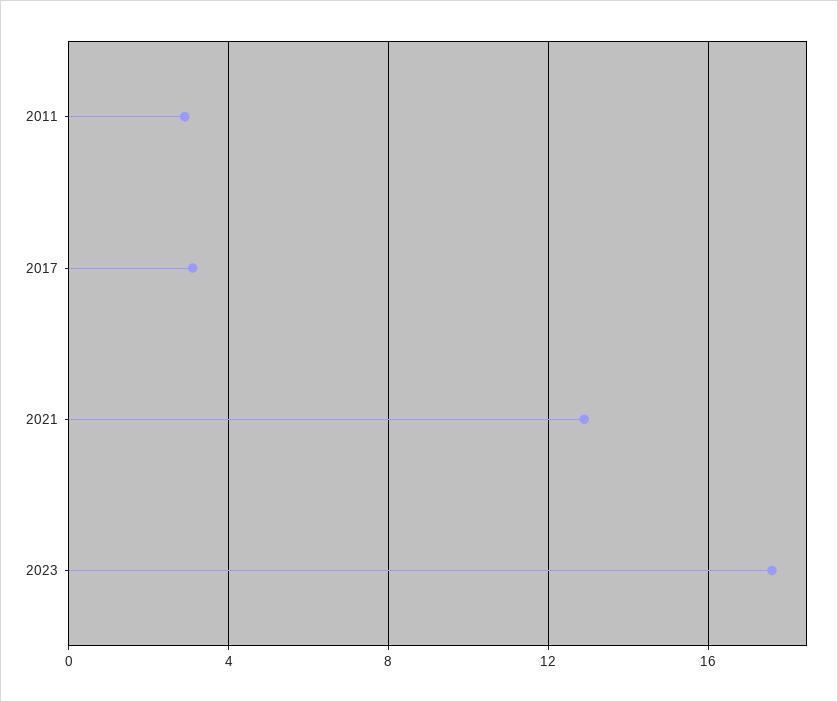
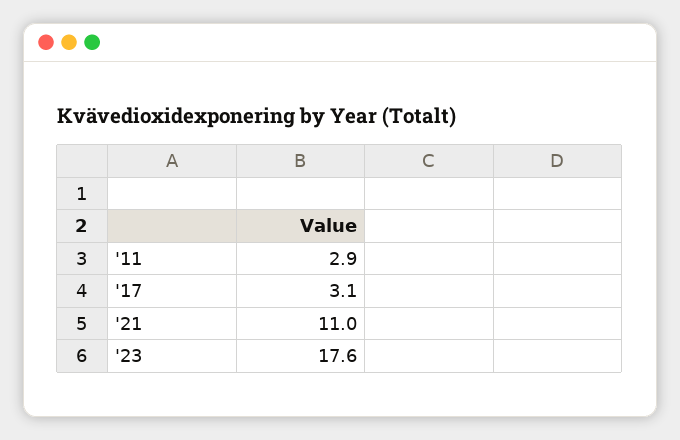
  {
    "2011": 2.9,
    "2017": 3.1,
-   "2021": 13,
+   "2021": 11,
    "2023": 17.6
  }

